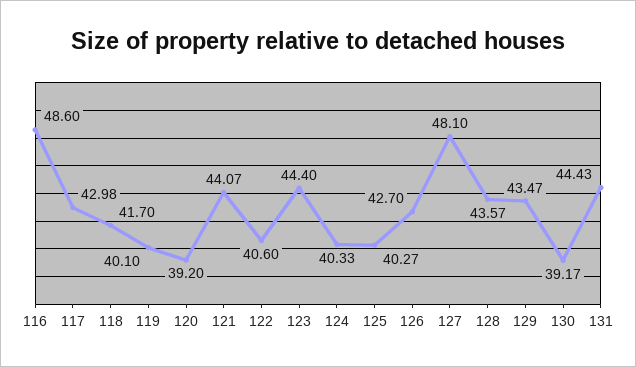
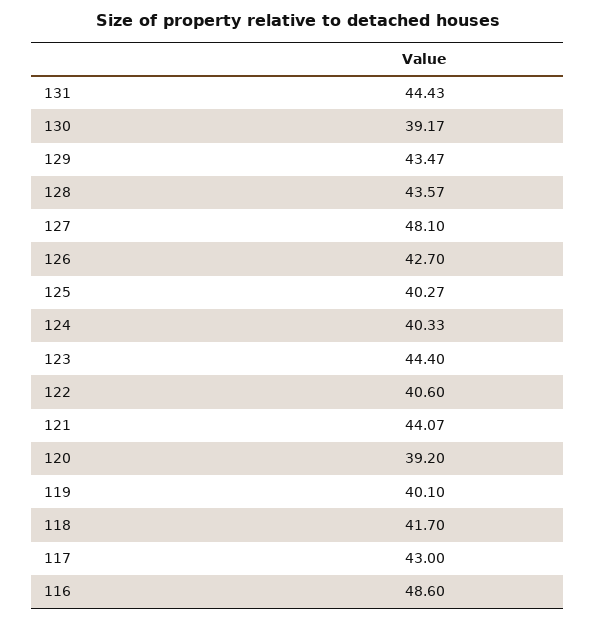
  {
    "116": 48.6,
-   "117": 42.98,
+   "117": 43,
    "118": 41.7,
    "119": 40.1,
    "120": 39.2,
    "121": 44.07,
    "122": 40.6,
    "123": 44.4,
    "124": 40.33,
    "125": 40.27,
    "126": 42.7,
    "127": 48.1,
    "128": 43.57,
    "129": 43.47,
    "130": 39.17,
    "131": 44.43
  }

